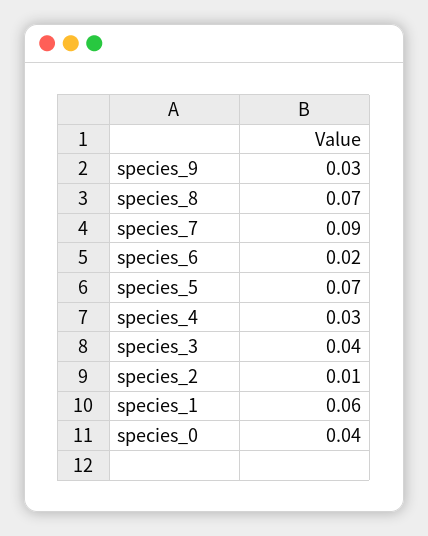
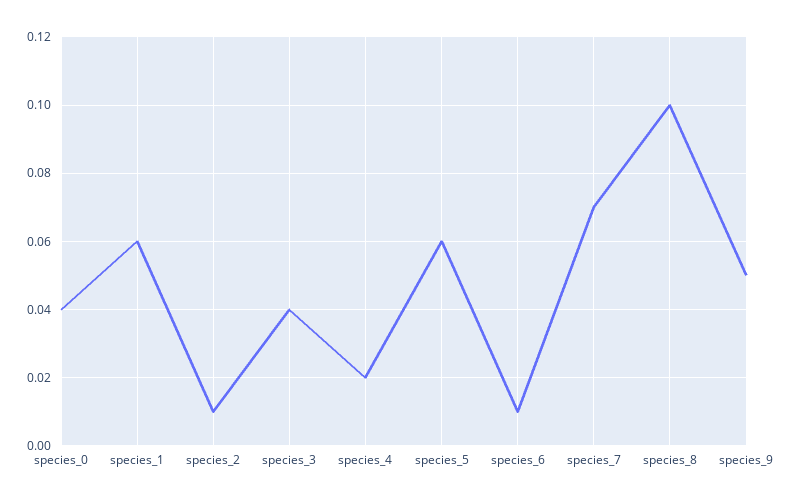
  {
-   "species_9": 0.03,
+   "species_9": 0.05,
-   "species_8": 0.07,
+   "species_8": 0.1,
-   "species_7": 0.09,
+   "species_7": 0.07,
-   "species_6": 0.02,
+   "species_6": 0.01,
-   "species_5": 0.07,
+   "species_5": 0.06,
-   "species_4": 0.03,
+   "species_4": 0.02,
    "species_3": 0.04,
    "species_2": 0.01,
    "species_1": 0.06,
    "species_0": 0.04
  }

